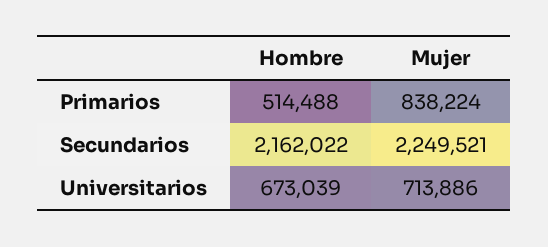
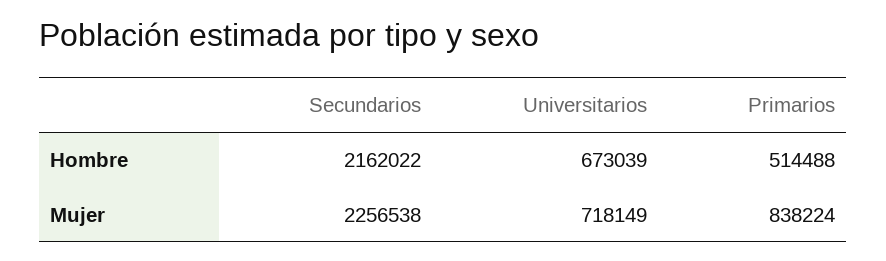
  {
    "Hombre": {
      "Primarios": 514488,
      "Secundarios": 2162022,
      "Universitarios": 673039
    },
    "Mujer": {
      "Primarios": 838224,
-     "Secundarios": 2249521,
+     "Secundarios": 2256538,
-     "Universitarios": 713886
+     "Universitarios": 718149
    }
  }

